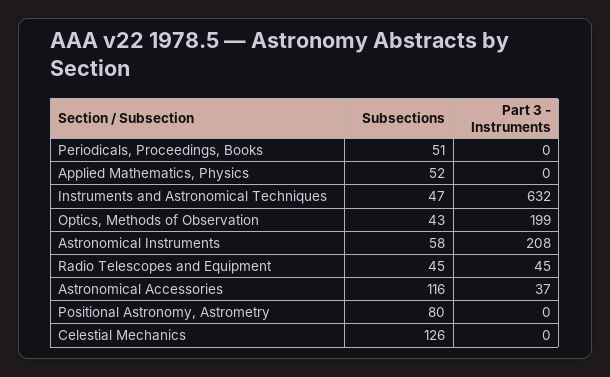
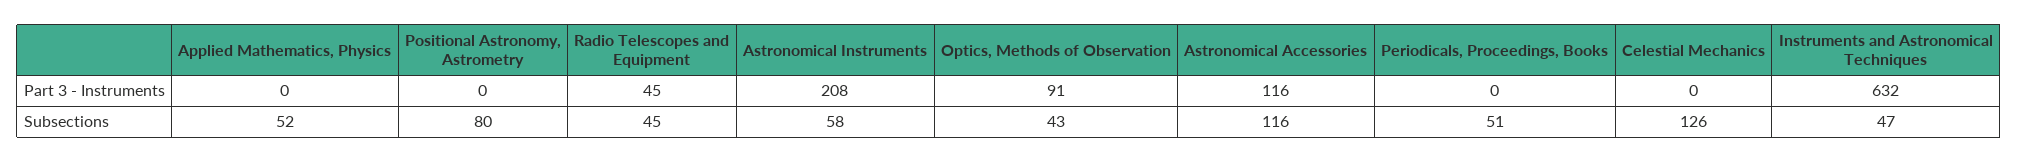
  {
    "Subsections": {
      "Periodicals, Proceedings, Books": 51,
      "Applied Mathematics, Physics": 52,
      "Instruments and Astronomical Techniques": 47,
      "Optics, Methods of Observation": 43,
      "Astronomical Instruments": 58,
      "Radio Telescopes and Equipment": 45,
      "Astronomical Accessories": 116,
      "Positional Astronomy, Astrometry": 80,
      "Celestial Mechanics": 126
    },
    "Part 3 - Instruments": {
      "Periodicals, Proceedings, Books": 0,
      "Applied Mathematics, Physics": 0,
      "Instruments and Astronomical Techniques": 632,
-     "Optics, Methods of Observation": 199,
+     "Optics, Methods of Observation": 91,
      "Astronomical Instruments": 208,
      "Radio Telescopes and Equipment": 45,
-     "Astronomical Accessories": 37,
+     "Astronomical Accessories": 116,
      "Positional Astronomy, Astrometry": 0,
      "Celestial Mechanics": 0
    }
  }

